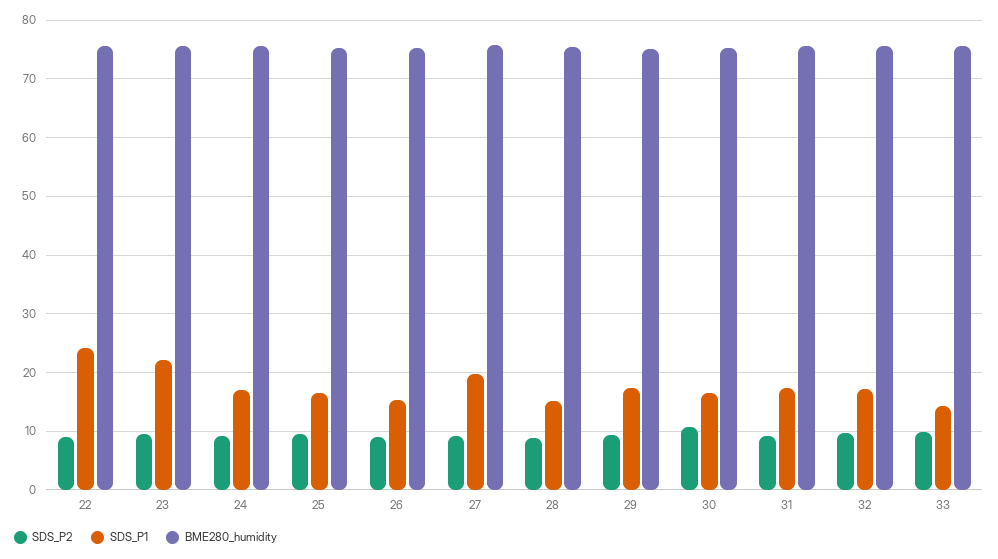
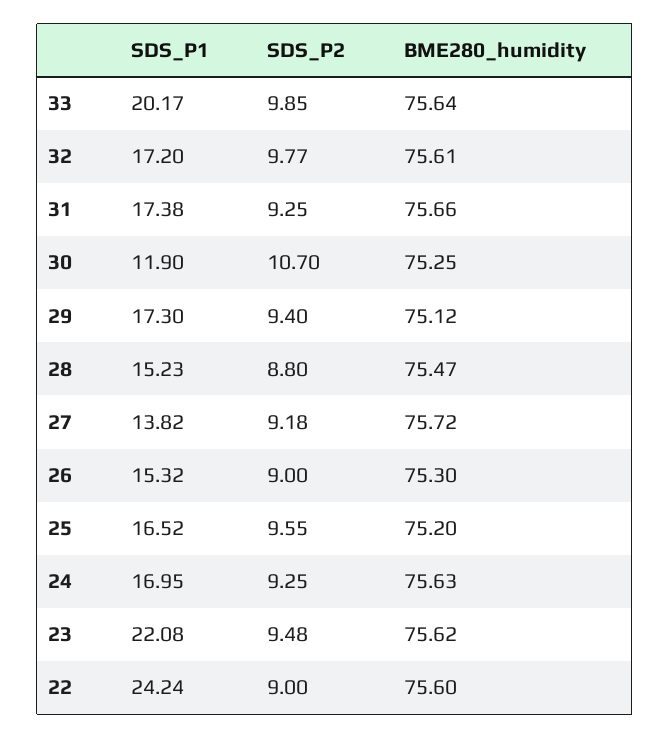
  {
    "SDS_P2": {
      "22": 9,
      "23": 9.48,
      "24": 9.25,
      "25": 9.55,
      "26": 9,
      "27": 9.18,
      "28": 8.8,
      "29": 9.4,
      "30": 10.7,
      "31": 9.25,
      "32": 9.77,
      "33": 9.85
    },
    "SDS_P1": {
      "22": 24.24,
      "23": 22.08,
      "24": 16.95,
      "25": 16.52,
      "26": 15.32,
-     "27": 20,
+     "27": 13.82,
      "28": 15.23,
      "29": 17.3,
-     "30": 16,
+     "30": 11.9,
      "31": 17.38,
      "32": 17.2,
-     "33": 14
+     "33": 20.17
    },
    "BME280_humidity": {
      "22": 75.6,
      "23": 75.62,
      "24": 75.63,
      "25": 75.2,
      "26": 75.3,
      "27": 75.72,
      "28": 75.47,
      "29": 75.12,
      "30": 75.25,
      "31": 75.66,
      "32": 75.61,
      "33": 75.64
    }
  }

